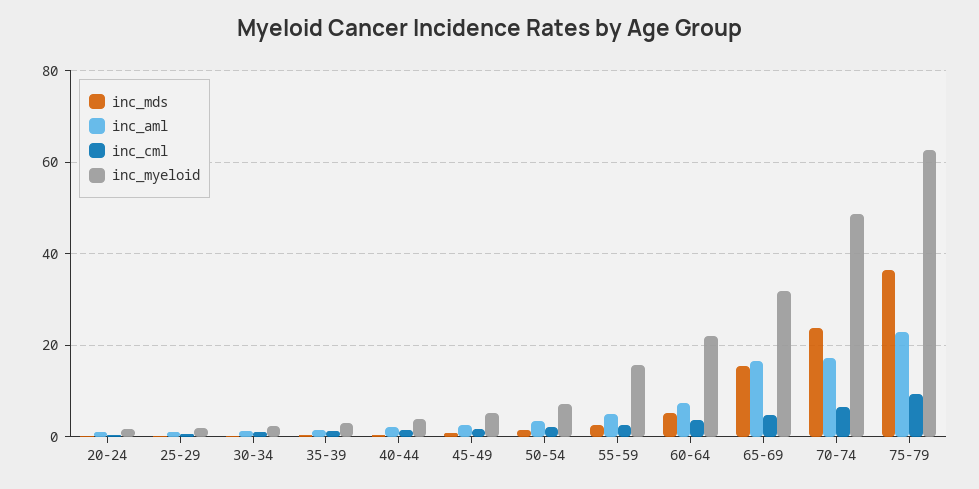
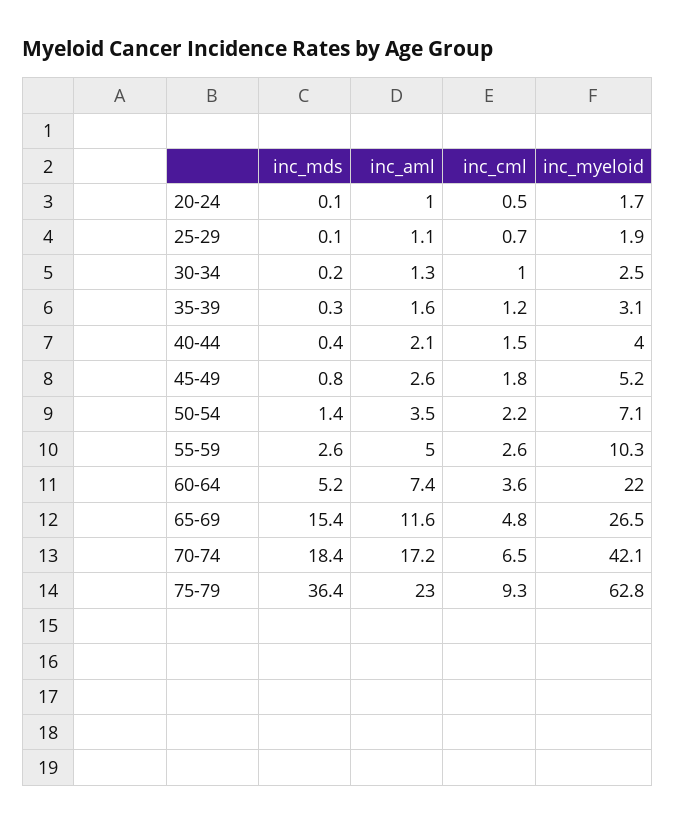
  {
    "inc_mds": {
      "20-24": 0.1,
      "25-29": 0.1,
      "30-34": 0.2,
      "35-39": 0.3,
      "40-44": 0.4,
      "45-49": 0.8,
      "50-54": 1.4,
      "55-59": 2.6,
      "60-64": 5.2,
      "65-69": 15.4,
-     "70-74": 24,
+     "70-74": 18.4,
      "75-79": 36.4
    },
    "inc_aml": {
      "20-24": 1,
      "25-29": 1.1,
      "30-34": 1.3,
      "35-39": 1.6,
      "40-44": 2.1,
      "45-49": 2.6,
      "50-54": 3.5,
      "55-59": 5,
      "60-64": 7.4,
-     "65-69": 16,
+     "65-69": 11.6,
      "70-74": 17.2,
      "75-79": 23
    },
    "inc_cml": {
      "20-24": 0.5,
      "25-29": 0.7,
      "30-34": 1,
      "35-39": 1.2,
      "40-44": 1.5,
      "45-49": 1.8,
      "50-54": 2.2,
      "55-59": 2.6,
      "60-64": 3.6,
      "65-69": 4.8,
      "70-74": 6.5,
      "75-79": 9.3
    },
    "inc_myeloid": {
      "20-24": 1.7,
      "25-29": 1.9,
      "30-34": 2.5,
      "35-39": 3.1,
      "40-44": 4,
      "45-49": 5.2,
      "50-54": 7.1,
-     "55-59": 16,
+     "55-59": 10.3,
      "60-64": 22,
-     "65-69": 32,
+     "65-69": 26.5,
-     "70-74": 48,
+     "70-74": 42.1,
      "75-79": 62.8
    }
  }

